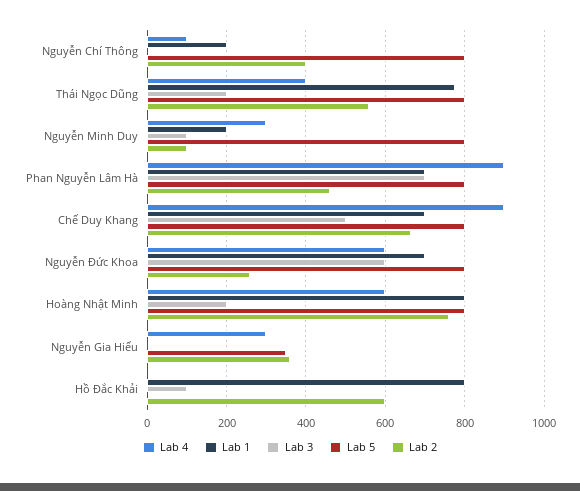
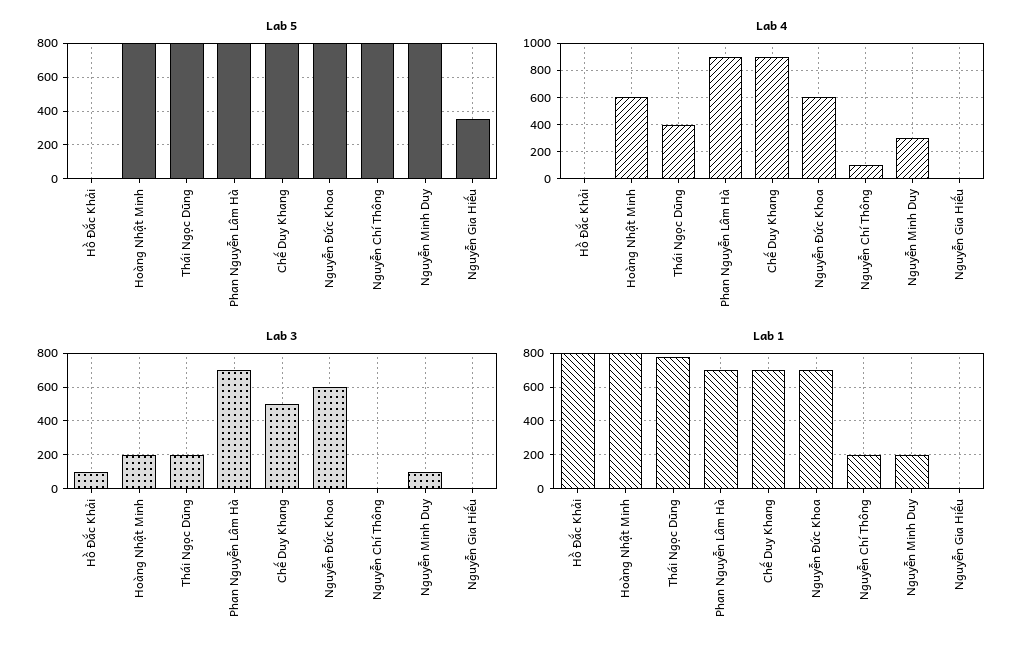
  {
    "Lab 4": {
      "Nguyễn Chí Thông": 100,
      "Thái Ngọc Dũng": 400,
      "Nguyễn Minh Duy": 300,
      "Phan Nguyễn Lâm Hà": 900,
      "Chế Duy Khang": 900,
      "Nguyễn Đức Khoa": 600,
      "Hoàng Nhật Minh": 600,
-     "Nguyễn Gia Hiếu": 300,
+     "Nguyễn Gia Hiếu": 0,
      "Hồ Đắc Khải": 0
    },
    "Lab 1": {
      "Nguyễn Chí Thông": 200,
      "Thái Ngọc Dũng": 780,
      "Nguyễn Minh Duy": 200,
      "Phan Nguyễn Lâm Hà": 700,
      "Chế Duy Khang": 700,
      "Nguyễn Đức Khoa": 700,
      "Hoàng Nhật Minh": 800,
      "Nguyễn Gia Hiếu": 0,
      "Hồ Đắc Khải": 800
    },
    "Lab 3": {
      "Nguyễn Chí Thông": 0,
      "Thái Ngọc Dũng": 200,
      "Nguyễn Minh Duy": 100,
      "Phan Nguyễn Lâm Hà": 700,
      "Chế Duy Khang": 500,
      "Nguyễn Đức Khoa": 600,
      "Hoàng Nhật Minh": 200,
      "Nguyễn Gia Hiếu": 0,
      "Hồ Đắc Khải": 100
    },
    "Lab 5": {
      "Nguyễn Chí Thông": 800,
      "Thái Ngọc Dũng": 800,
      "Nguyễn Minh Duy": 800,
      "Phan Nguyễn Lâm Hà": 800,
      "Chế Duy Khang": 800,
      "Nguyễn Đức Khoa": 800,
      "Hoàng Nhật Minh": 800,
      "Nguyễn Gia Hiếu": 360,
      "Hồ Đắc Khải": 0
-   },
+   }
-   "Lab 2": {
-     "Nguyễn Chí Thông": 400,
-     "Thái Ngọc Dũng": 560,
-     "Nguyễn Minh Duy": 100,
-     "Phan Nguyễn Lâm Hà": 460,
-     "Chế Duy Khang": 660,
-     "Nguyễn Đức Khoa": 260,
-     "Hoàng Nhật Minh": 760,
-     "Nguyễn Gia Hiếu": 360,
-     "Hồ Đắc Khải": 600
-   }
  }

